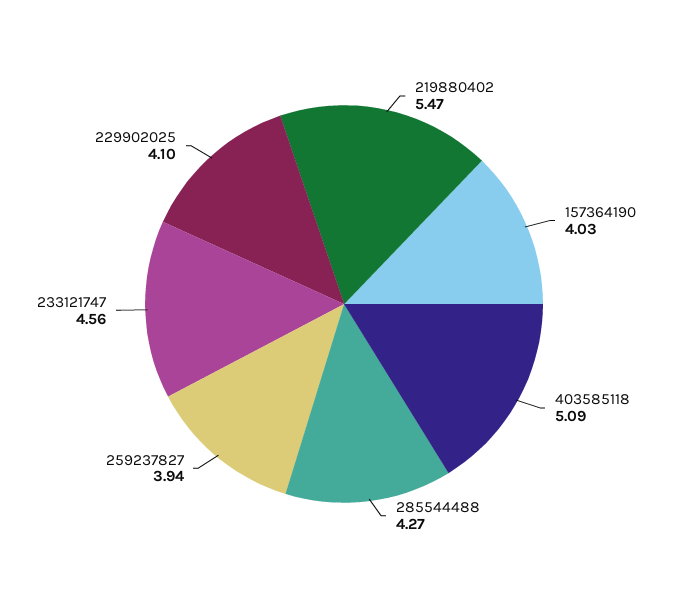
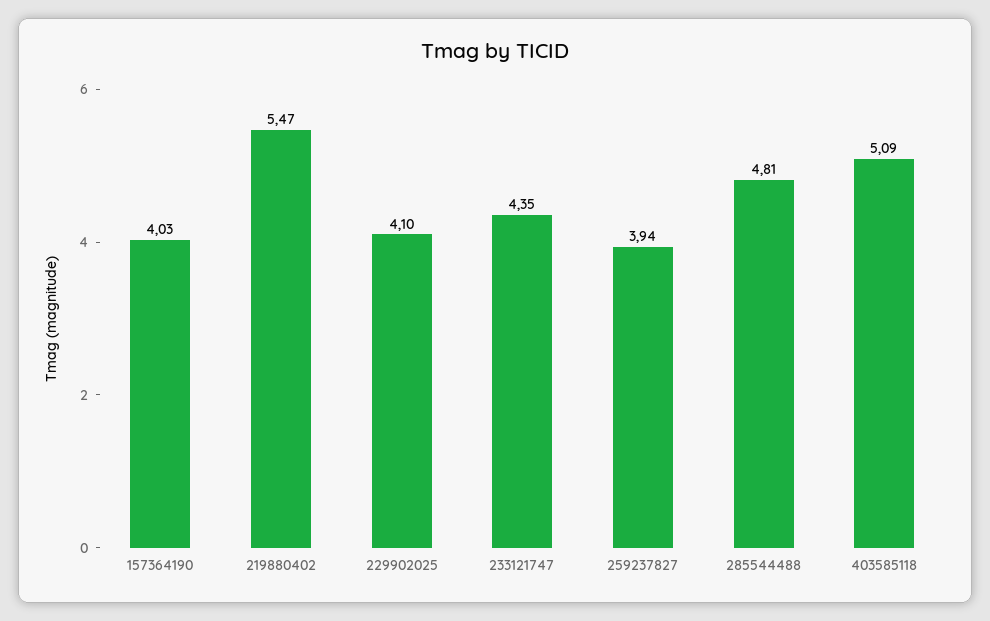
  {
    "219880402": 5.47,
    "157364190": 4.03,
    "403585118": 5.09,
-   "285544488": 4.27,
+   "285544488": 4.81,
    "259237827": 3.94,
-   "233121747": 4.56,
+   "233121747": 4.35,
    "229902025": 4.1
  }

